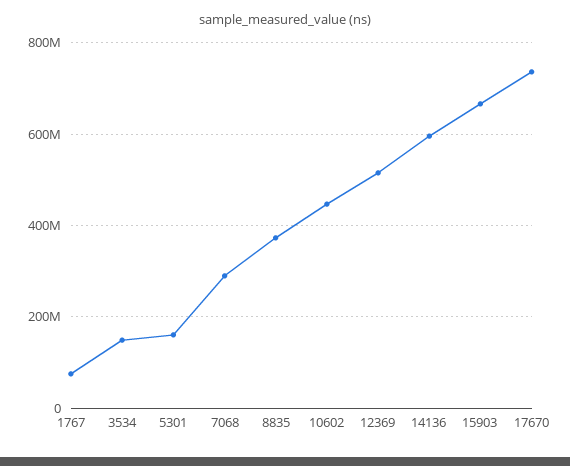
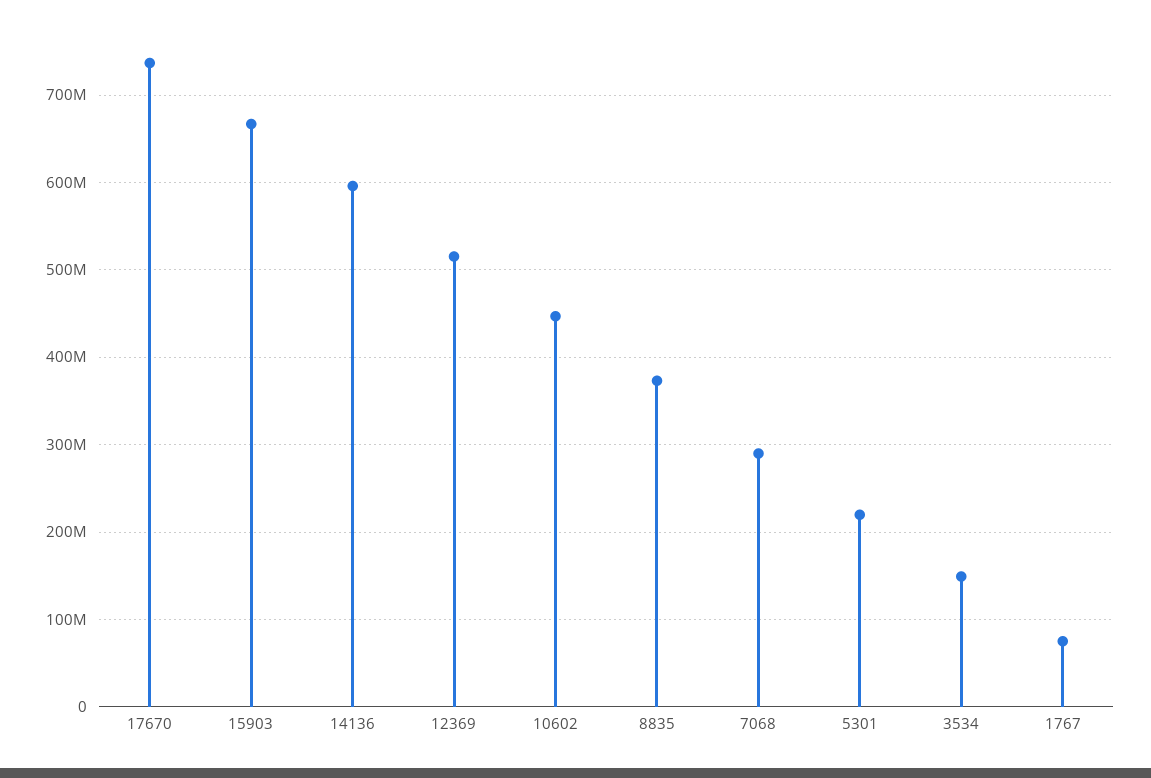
  {
    "1767": 80000000,
    "3534": 150000000,
-   "5301": 160000000,
+   "5301": 220000000,
    "7068": 290000000,
    "8835": 370000000,
    "10602": 450000000,
    "12369": 520000000,
    "14136": 600000000,
    "15903": 670000000,
    "17670": 740000000
  }

